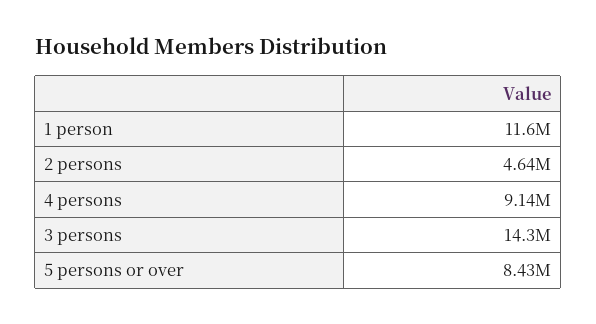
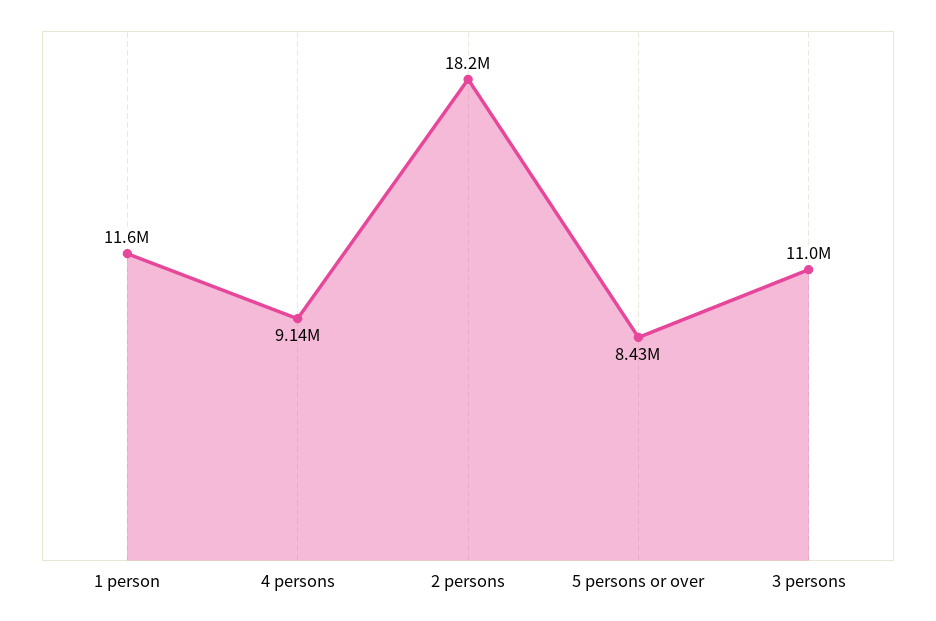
  {
    "1 person": 11600000,
-   "2 persons": 4640000,
+   "2 persons": 18200000,
    "4 persons": 9140000,
-   "3 persons": 14300000,
+   "3 persons": 11000000,
    "5 persons or over": 8430000
  }

